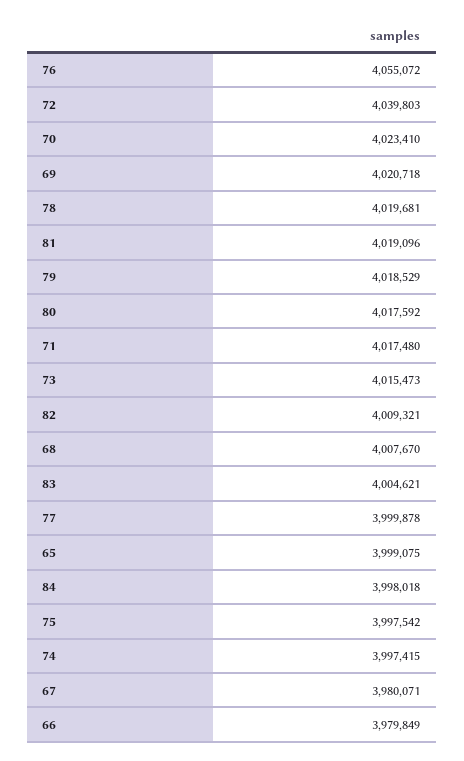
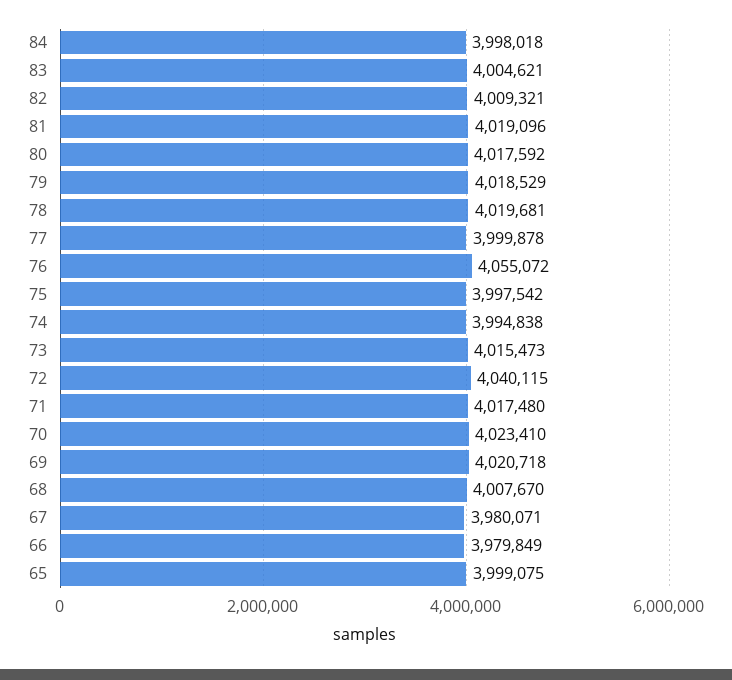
  {
    "76": 4055072,
-   "72": 4039803,
+   "72": 4040115,
    "70": 4023410,
    "69": 4020718,
    "78": 4019681,
    "81": 4019096,
    "79": 4018529,
    "80": 4017592,
    "71": 4017480,
    "73": 4015473,
    "82": 4009321,
    "68": 4007670,
    "83": 4004621,
    "77": 3999878,
    "65": 3999075,
    "84": 3998018,
    "75": 3997542,
-   "74": 3997415,
+   "74": 3994838,
    "67": 3980071,
    "66": 3979849
  }

